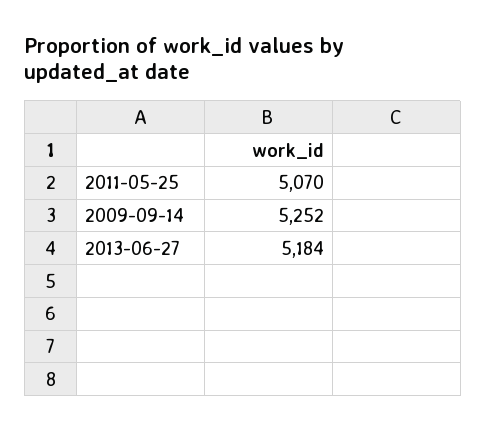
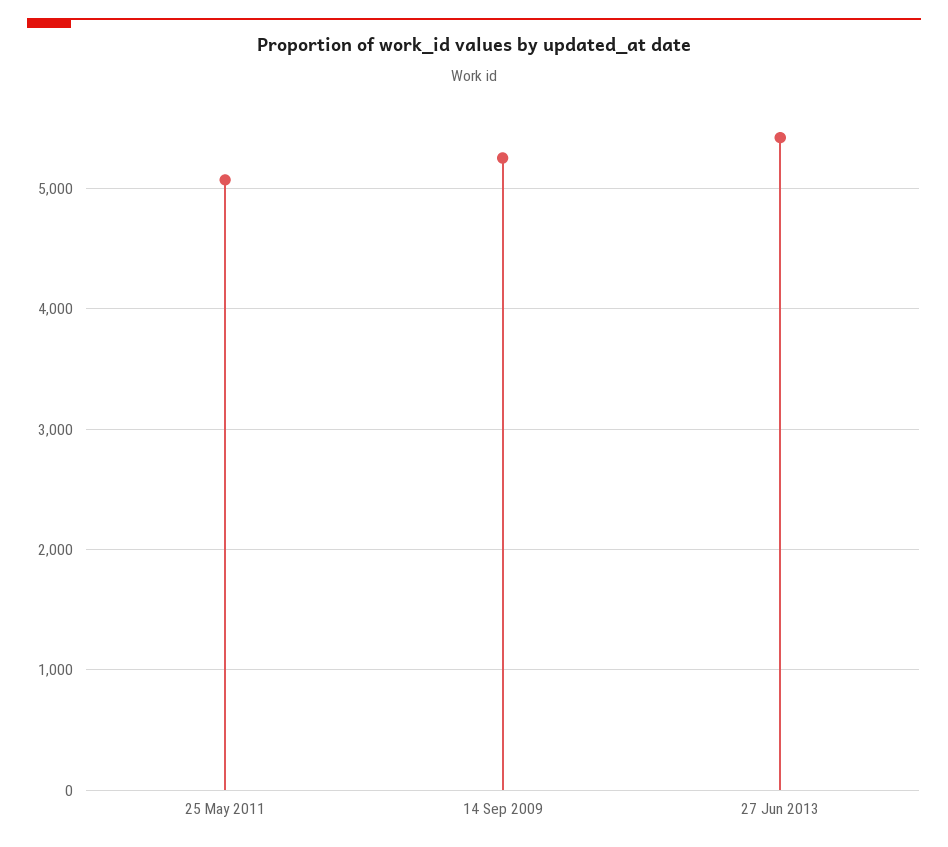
  {
    "2011-05-25": 5070,
    "2009-09-14": 5252,
-   "2013-06-27": 5184
+   "2013-06-27": 5400
  }

